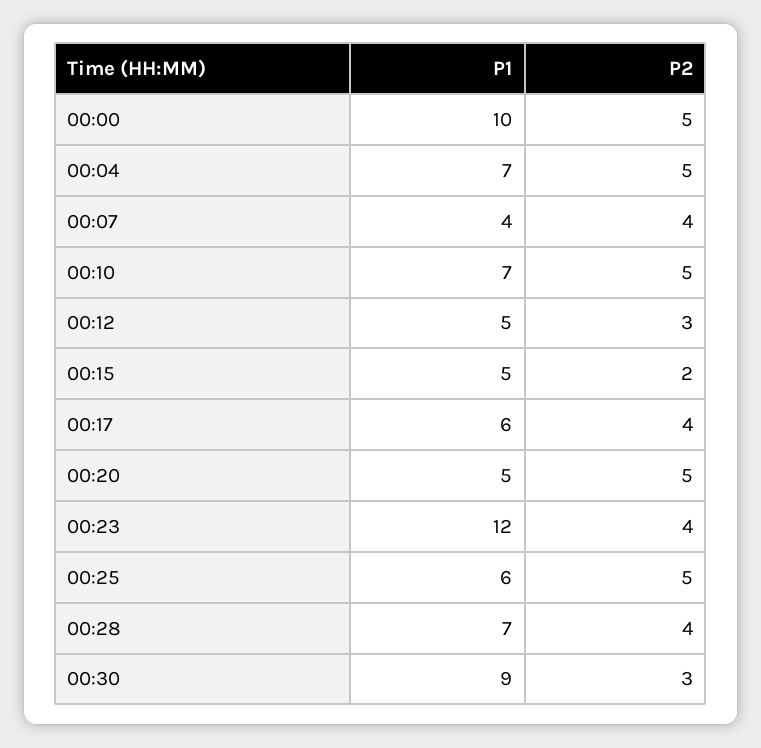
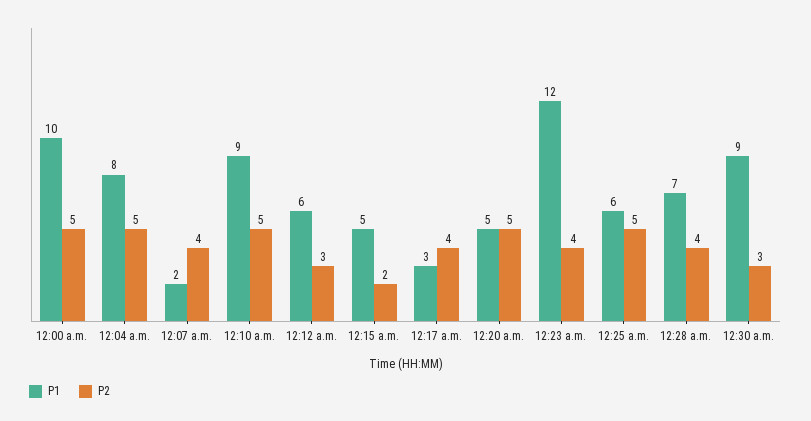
  {
    "P1": {
      "00:00": 10,
-     "00:04": 7,
+     "00:04": 8,
-     "00:07": 4,
+     "00:07": 2,
-     "00:10": 7,
+     "00:10": 9,
-     "00:12": 5,
+     "00:12": 6,
      "00:15": 5,
-     "00:17": 6,
+     "00:17": 3,
      "00:20": 5,
      "00:23": 12,
      "00:25": 6,
      "00:28": 7,
      "00:30": 9
    },
    "P2": {
      "00:00": 5,
      "00:04": 5,
      "00:07": 4,
      "00:10": 5,
      "00:12": 3,
      "00:15": 2,
      "00:17": 4,
      "00:20": 5,
      "00:23": 4,
      "00:25": 5,
      "00:28": 4,
      "00:30": 3
    }
  }

